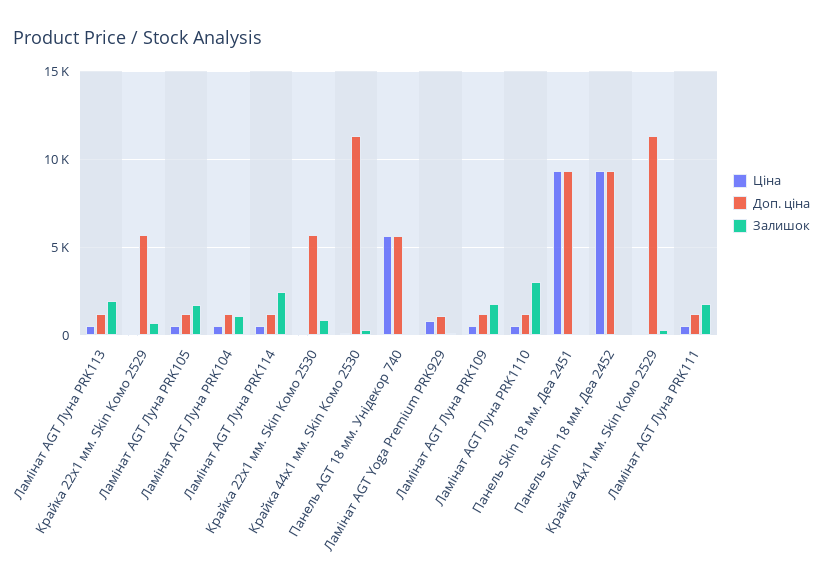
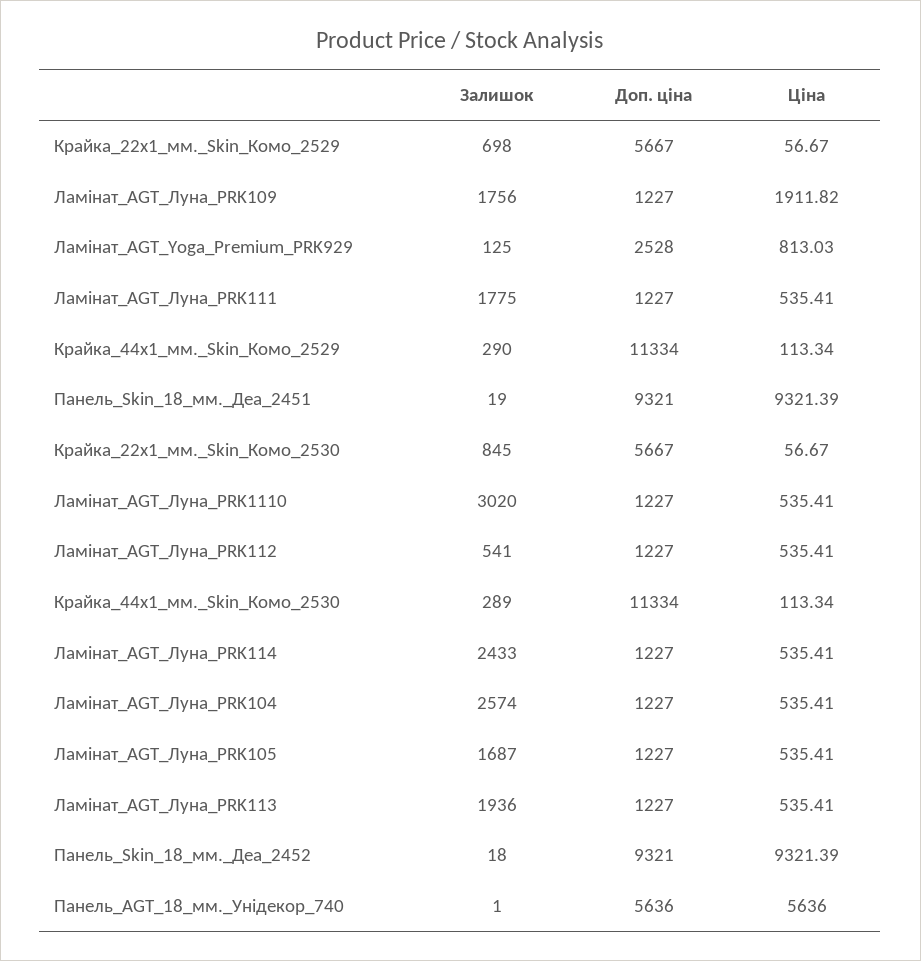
  {
    "Ціна": {
      "Ламінат AGT Луна PRK113": 535.41,
      "Крайка 22x1 мм. Skin Комо 2529": 56.67,
      "Ламінат AGT Луна PRK105": 535.41,
      "Ламінат AGT Луна PRK104": 535.41,
      "Ламінат AGT Луна PRK114": 535.41,
      "Крайка 22x1 мм. Skin Комо 2530": 56.67,
      "Крайка 44x1 мм. Skin Комо 2530": 113.34,
      "Панель AGT 18 мм. Унідекор 740": 5636,
      "Ламінат AGT Yoga Premium PRK929": 813.03,
-     "Ламінат AGT Луна PRK109": 500,
+     "Ламінат AGT Луна PRK109": 1911.82,
      "Ламінат AGT Луна PRK1110": 535.41,
      "Панель Skin 18 мм. Деа 2451": 9321.39,
      "Панель Skin 18 мм. Деа 2452": 9321.39,
      "Крайка 44x1 мм. Skin Комо 2529": 113.34,
-     "Ламінат AGT Луна PRK111": 535.41
+     "Ламінат AGT Луна PRK111": 535.41,
+     "Ламінат_AGT_Луна_PRK112": 535.41
    },
    "Доп. ціна": {
      "Ламінат AGT Луна PRK113": 1227,
      "Крайка 22x1 мм. Skin Комо 2529": 5667,
      "Ламінат AGT Луна PRK105": 1227,
      "Ламінат AGT Луна PRK104": 1227,
      "Ламінат AGT Луна PRK114": 1227,
      "Крайка 22x1 мм. Skin Комо 2530": 5667,
      "Крайка 44x1 мм. Skin Комо 2530": 11334,
      "Панель AGT 18 мм. Унідекор 740": 5636,
-     "Ламінат AGT Yoga Premium PRK929": 1000,
+     "Ламінат AGT Yoga Premium PRK929": 2528,
      "Ламінат AGT Луна PRK109": 1227,
      "Ламінат AGT Луна PRK1110": 1227,
      "Панель Skin 18 мм. Деа 2451": 9321,
      "Панель Skin 18 мм. Деа 2452": 9321,
      "Крайка 44x1 мм. Skin Комо 2529": 11334,
-     "Ламінат AGT Луна PRK111": 1227
+     "Ламінат AGT Луна PRK111": 1227,
+     "Ламінат_AGT_Луна_PRK112": 1227
    },
    "Залишок": {
      "Ламінат AGT Луна PRK113": 1936,
      "Крайка 22x1 мм. Skin Комо 2529": 698,
      "Ламінат AGT Луна PRK105": 1687,
-     "Ламінат AGT Луна PRK104": 1000,
+     "Ламінат AGT Луна PRK104": 2574,
      "Ламінат AGT Луна PRK114": 2433,
      "Крайка 22x1 мм. Skin Комо 2530": 845,
      "Крайка 44x1 мм. Skin Комо 2530": 289,
      "Панель AGT 18 мм. Унідекор 740": 1,
      "Ламінат AGT Yoga Premium PRK929": 125,
      "Ламінат AGT Луна PRK109": 1756,
      "Ламінат AGT Луна PRK1110": 3020,
      "Панель Skin 18 мм. Деа 2451": 19,
      "Панель Skin 18 мм. Деа 2452": 18,
      "Крайка 44x1 мм. Skin Комо 2529": 290,
-     "Ламінат AGT Луна PRK111": 1775
+     "Ламінат AGT Луна PRK111": 1775,
+     "Ламінат_AGT_Луна_PRK112": 541
    }
  }

